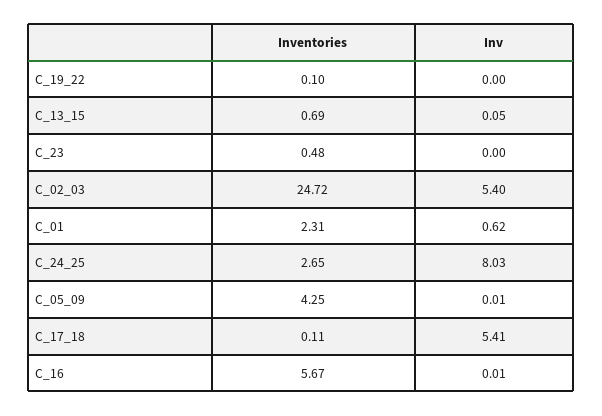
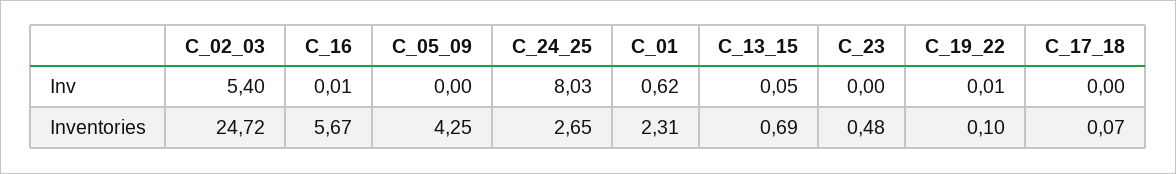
  {
    "Inventories": {
      "C_19_22": 0.1,
      "C_13_15": 0.69,
      "C_23": 0.48,
      "C_02_03": 24.72,
      "C_01": 2.31,
      "C_24_25": 2.65,
      "C_05_09": 4.25,
-     "C_17_18": 0.11,
+     "C_17_18": 0.07,
      "C_16": 5.67
    },
    "Inv": {
-     "C_19_22": 0,
+     "C_19_22": 0.01,
      "C_13_15": 0.05,
      "C_23": 0,
      "C_02_03": 5.4,
      "C_01": 0.62,
      "C_24_25": 8.03,
-     "C_05_09": 0.01,
+     "C_05_09": 0,
-     "C_17_18": 5.41,
+     "C_17_18": 0,
      "C_16": 0.01
    }
  }

